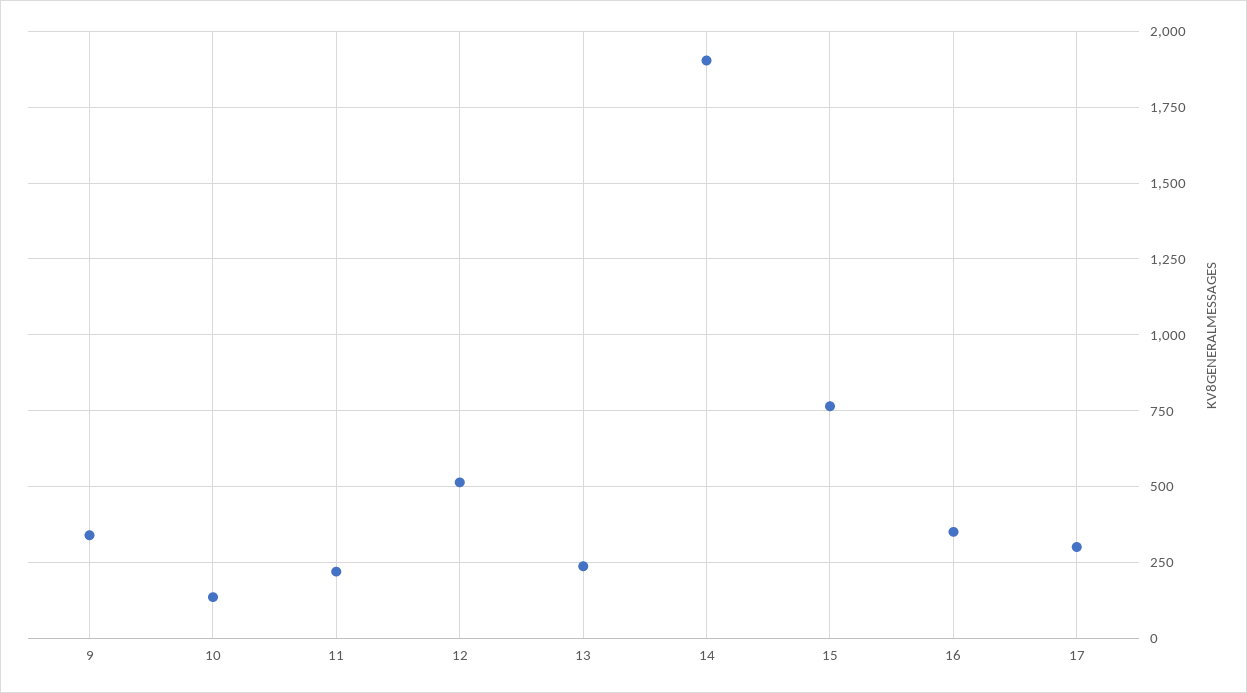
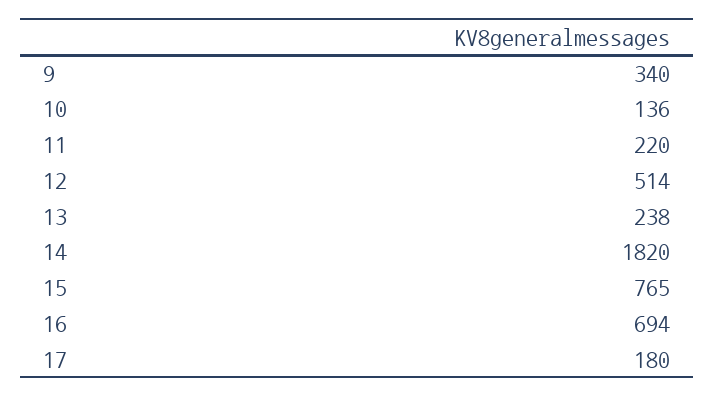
  {
    "9": 340,
    "10": 136,
    "11": 220,
    "12": 514,
    "13": 238,
-   "14": 1900,
+   "14": 1820,
    "15": 765,
-   "16": 350,
+   "16": 694,
-   "17": 300
+   "17": 180
  }

